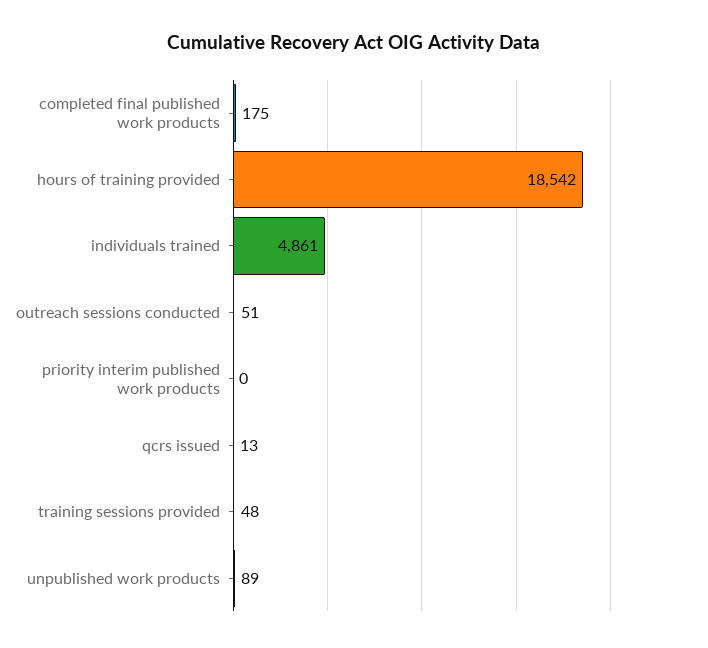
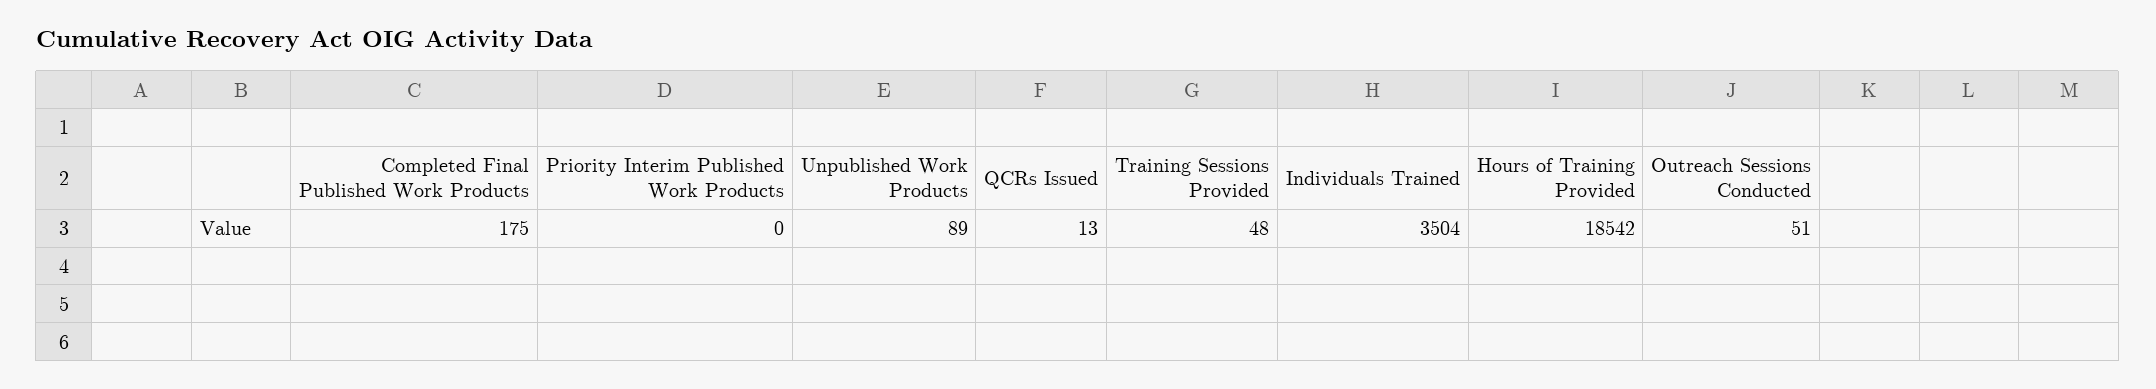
  {
    "completed final published work products": 175,
    "hours of training provided": 18542,
-   "individuals trained": 4861,
+   "individuals trained": 3504,
    "outreach sessions conducted": 51,
    "priority interim published work products": 0,
    "qcrs issued": 13,
    "training sessions provided": 48,
    "unpublished work products": 89
  }

